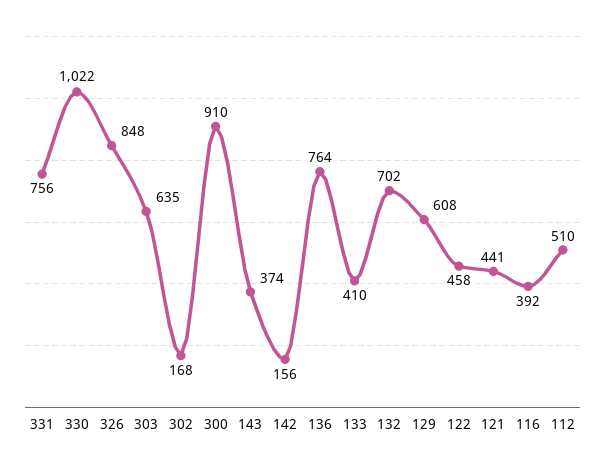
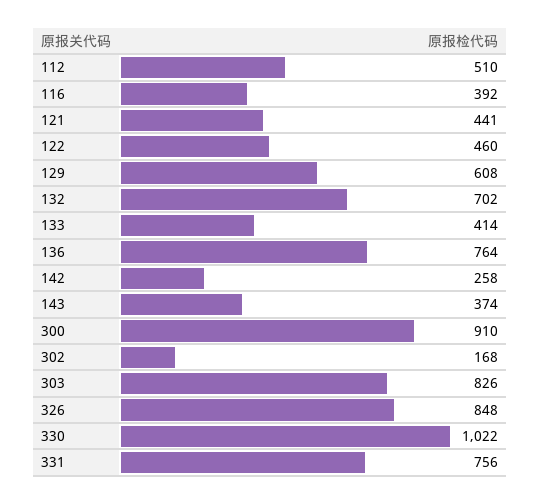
  {
    "331": 756,
    "330": 1022,
    "326": 848,
-   "303": 635,
+   "303": 826,
    "302": 168,
    "300": 910,
    "143": 374,
-   "142": 156,
+   "142": 258,
    "136": 764,
-   "133": 410,
+   "133": 414,
    "132": 702,
    "129": 608,
-   "122": 458,
+   "122": 460,
    "121": 441,
    "116": 392,
    "112": 510
  }

